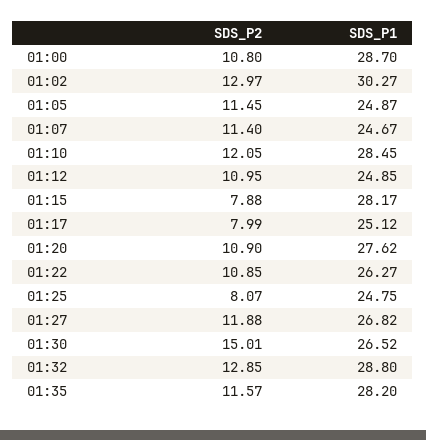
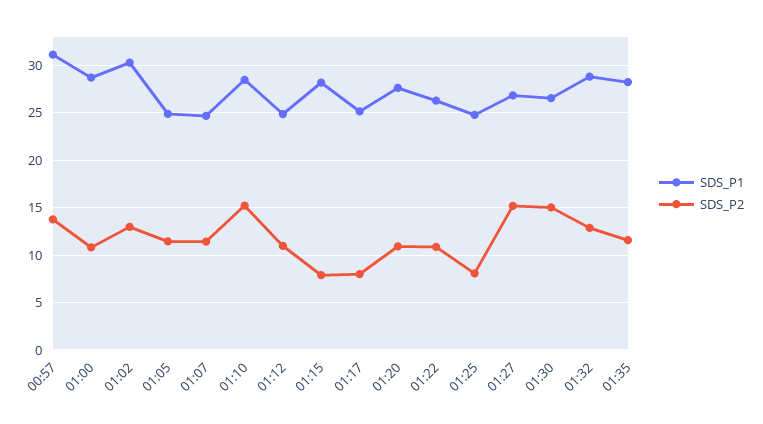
  {
    "SDS_P2": {
      "01:00": 10.8,
      "01:02": 12.97,
      "01:05": 11.45,
      "01:07": 11.4,
-     "01:10": 12.05,
+     "01:10": 15,
      "01:12": 10.95,
      "01:15": 7.88,
      "01:17": 7.99,
      "01:20": 10.9,
      "01:22": 10.85,
      "01:25": 8.07,
-     "01:27": 11.88,
+     "01:27": 15,
      "01:30": 15.01,
      "01:32": 12.85,
-     "01:35": 11.57
+     "01:35": 11.57,
+     "00:57": 14
    },
    "SDS_P1": {
      "01:00": 28.7,
      "01:02": 30.27,
      "01:05": 24.87,
      "01:07": 24.67,
      "01:10": 28.45,
      "01:12": 24.85,
      "01:15": 28.17,
      "01:17": 25.12,
      "01:20": 27.62,
      "01:22": 26.27,
      "01:25": 24.75,
      "01:27": 26.82,
      "01:30": 26.52,
      "01:32": 28.8,
-     "01:35": 28.2
+     "01:35": 28.2,
+     "00:57": 31
    }
  }

